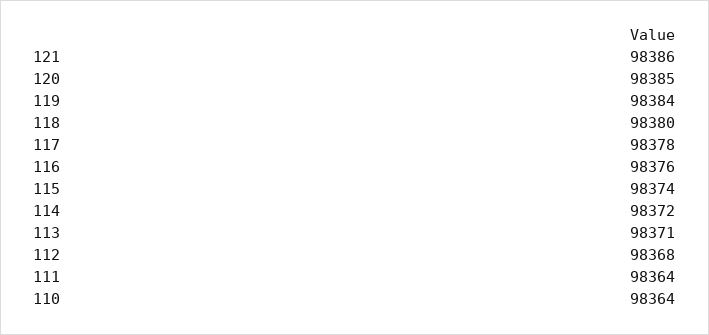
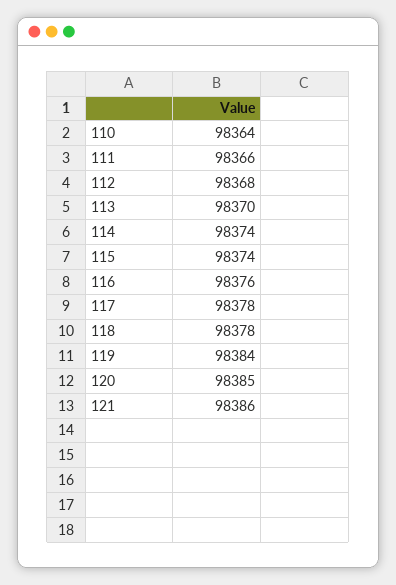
  {
    "121": 98386,
    "120": 98385,
    "119": 98384,
-   "118": 98380,
+   "118": 98378,
    "117": 98378,
    "116": 98376,
    "115": 98374,
-   "114": 98372,
+   "114": 98374,
-   "113": 98371,
+   "113": 98370,
    "112": 98368,
-   "111": 98364,
+   "111": 98366,
    "110": 98364
  }

